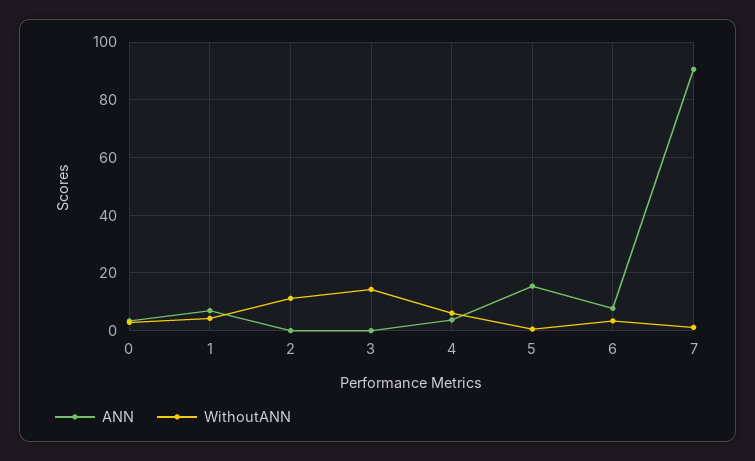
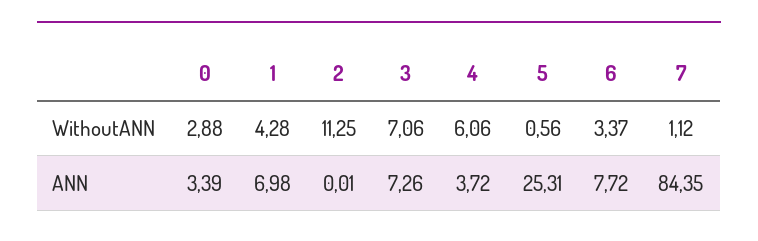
  {
    "ANN": {
      "0": 3.39,
      "1": 6.98,
      "2": 0.01,
-     "3": 0,
+     "3": 7.26,
      "4": 3.72,
-     "5": 15,
+     "5": 25.31,
      "6": 7.72,
-     "7": 90
+     "7": 84.35
    },
    "WithoutANN": {
      "0": 2.88,
      "1": 4.28,
      "2": 11.25,
-     "3": 15,
+     "3": 7.06,
      "4": 6.06,
      "5": 0.56,
      "6": 3.37,
      "7": 1.12
    }
  }

